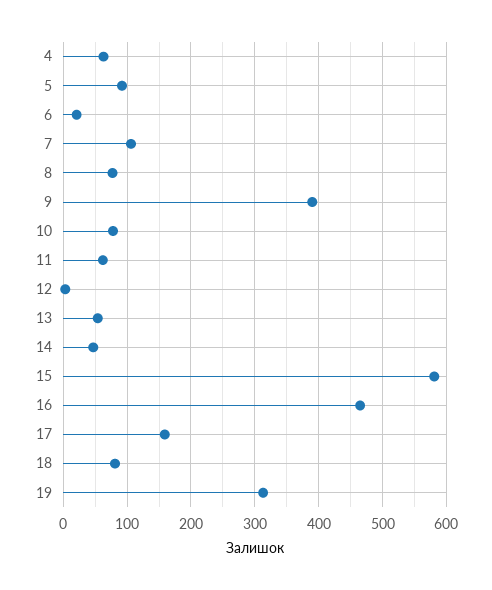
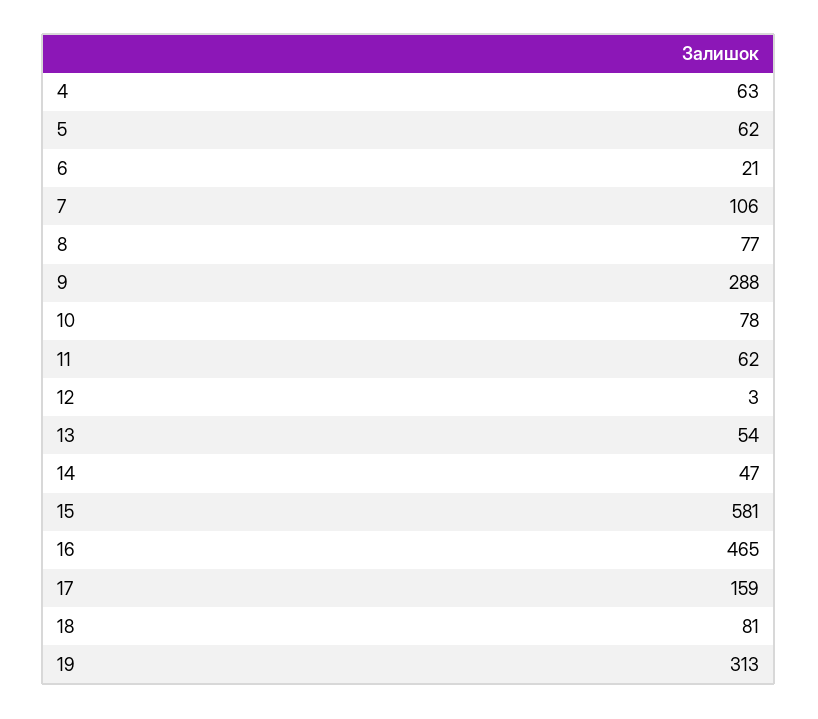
  {
    "4": 63,
-   "5": 90,
+   "5": 62,
    "6": 21,
    "7": 106,
    "8": 77,
-   "9": 390,
+   "9": 288,
    "10": 78,
    "11": 62,
    "12": 3,
    "13": 54,
    "14": 47,
    "15": 581,
    "16": 465,
    "17": 159,
    "18": 81,
    "19": 313
  }

